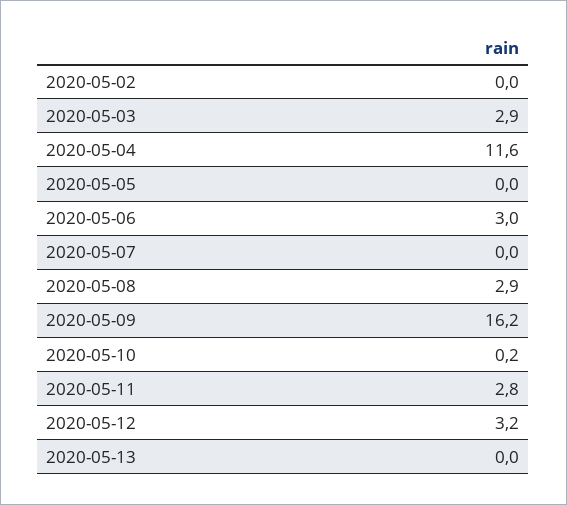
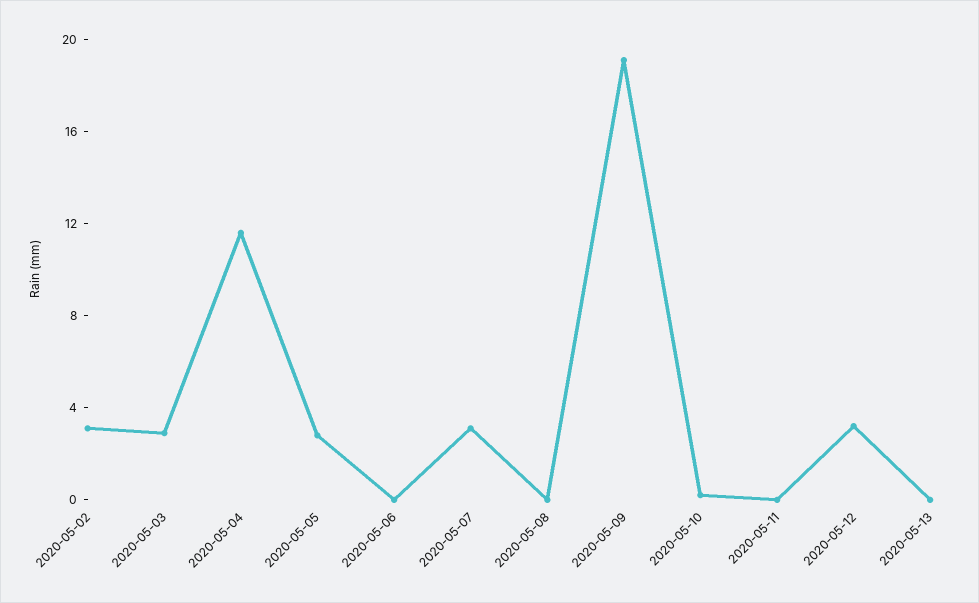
  {
-   "2020-05-02": 0,
+   "2020-05-02": 3,
    "2020-05-03": 2.9,
    "2020-05-04": 11.6,
-   "2020-05-05": 0,
+   "2020-05-05": 3,
-   "2020-05-06": 3,
+   "2020-05-06": 0,
-   "2020-05-07": 0,
+   "2020-05-07": 3,
-   "2020-05-08": 2.9,
+   "2020-05-08": 0,
-   "2020-05-09": 16.2,
+   "2020-05-09": 19,
    "2020-05-10": 0.2,
-   "2020-05-11": 2.8,
+   "2020-05-11": 0,
    "2020-05-12": 3.2,
    "2020-05-13": 0
  }

